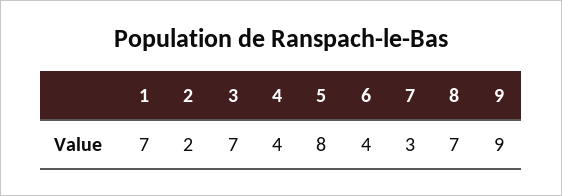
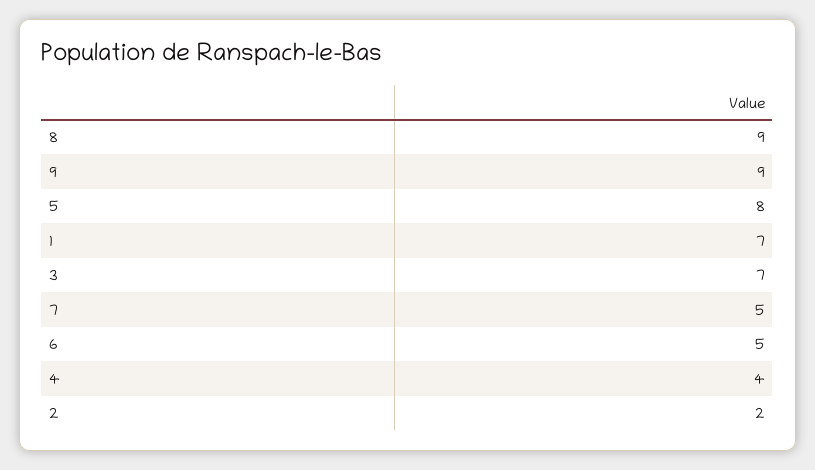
  {
    "1": 7,
    "2": 2,
    "3": 7,
    "4": 4,
    "5": 8,
-   "6": 4,
+   "6": 5,
-   "7": 3,
+   "7": 5,
-   "8": 7,
+   "8": 9,
    "9": 9
  }

